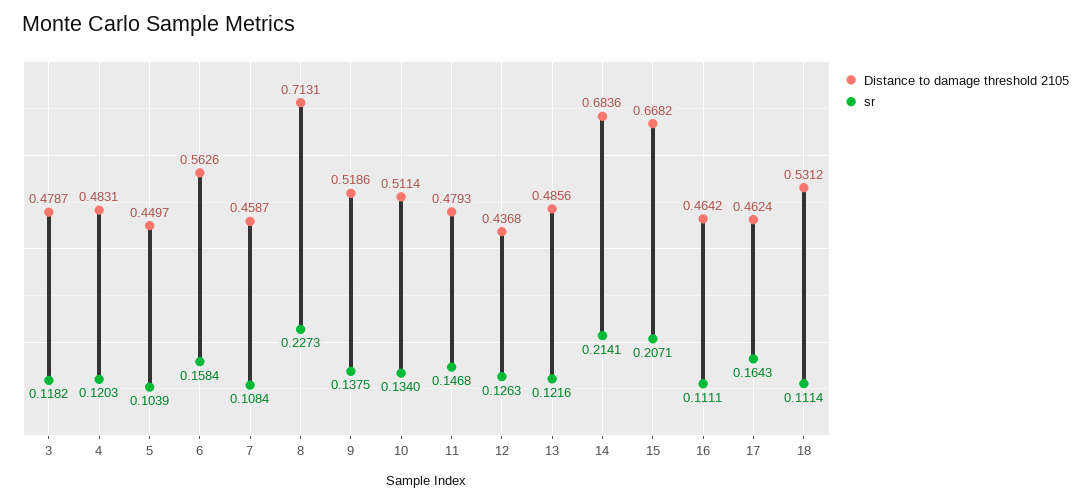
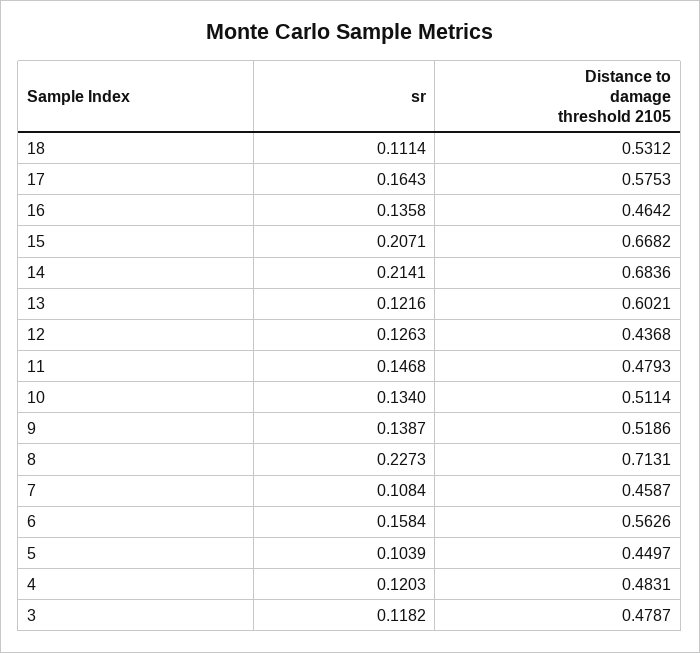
  {
    "Distance to damage threshold 2105": {
      "3": 0.4787,
      "4": 0.4831,
      "5": 0.4497,
      "6": 0.5626,
      "7": 0.4587,
      "8": 0.7131,
      "9": 0.5186,
      "10": 0.5114,
      "11": 0.4793,
      "12": 0.4368,
-     "13": 0.4856,
+     "13": 0.6021,
      "14": 0.6836,
      "15": 0.6682,
      "16": 0.4642,
-     "17": 0.4624,
+     "17": 0.5753,
      "18": 0.5312
    },
    "sr": {
      "3": 0.1182,
      "4": 0.1203,
      "5": 0.1039,
      "6": 0.1584,
      "7": 0.1084,
      "8": 0.2273,
-     "9": 0.1375,
+     "9": 0.1387,
      "10": 0.134,
      "11": 0.1468,
      "12": 0.1263,
      "13": 0.1216,
      "14": 0.2141,
      "15": 0.2071,
-     "16": 0.1111,
+     "16": 0.1358,
      "17": 0.1643,
      "18": 0.1114
    }
  }

